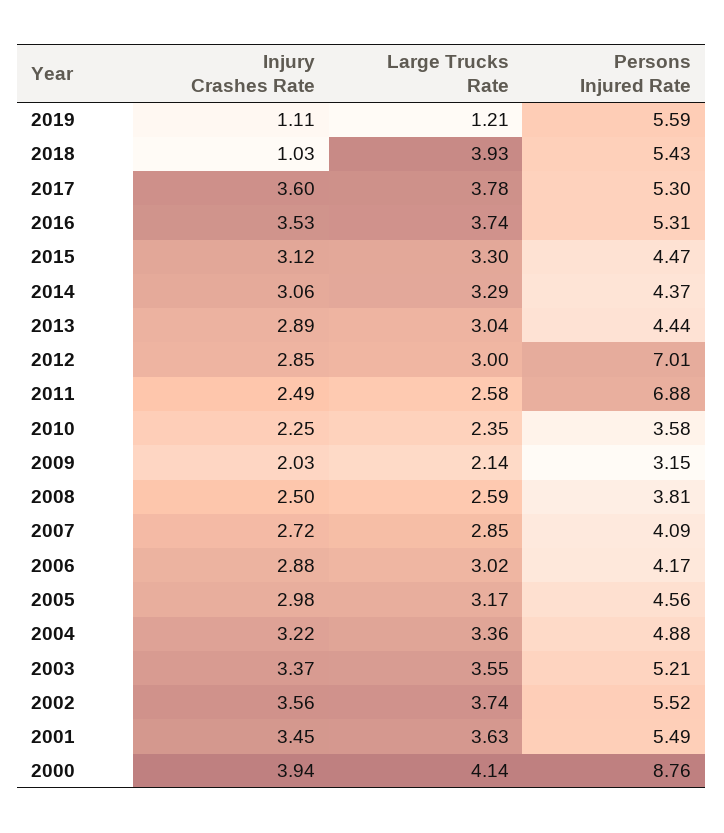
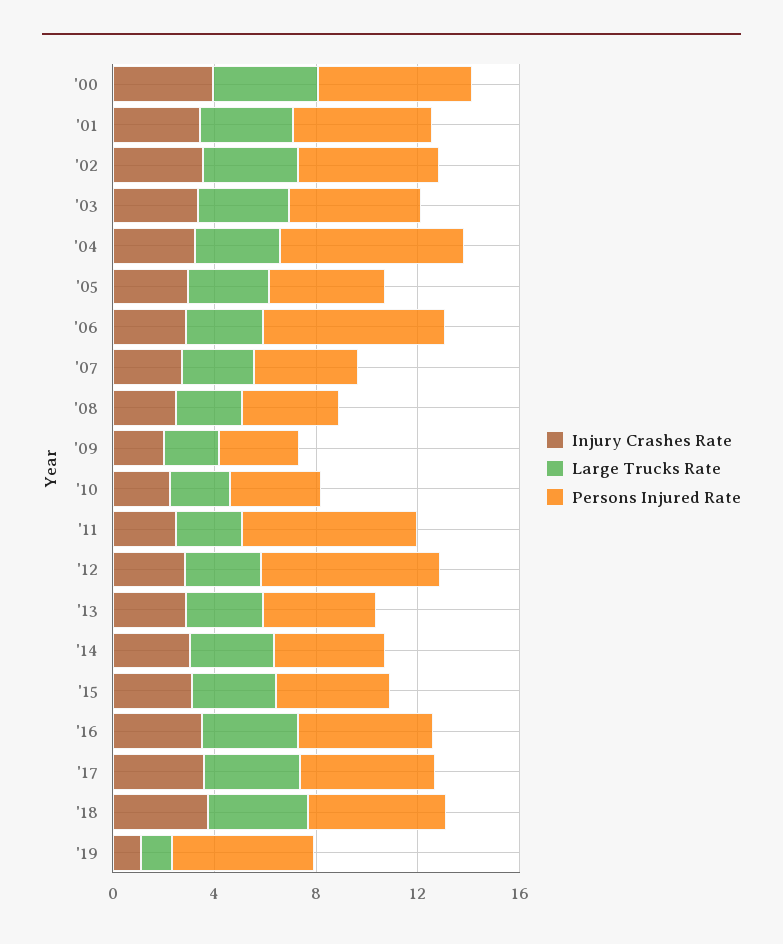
  {
    "Injury Crashes Rate": {
      "2019": 1.11,
-     "2018": 1.03,
+     "2018": 4,
      "2017": 3.6,
      "2016": 3.53,
      "2015": 3.12,
      "2014": 3.06,
      "2013": 2.89,
      "2012": 2.85,
      "2011": 2.49,
      "2010": 2.25,
      "2009": 2.03,
      "2008": 2.5,
      "2007": 2.72,
      "2006": 2.88,
      "2005": 2.98,
      "2004": 3.22,
      "2003": 3.37,
      "2002": 3.56,
      "2001": 3.45,
      "2000": 3.94
    },
    "Large Trucks Rate": {
      "2019": 1.21,
      "2018": 3.93,
      "2017": 3.78,
      "2016": 3.74,
      "2015": 3.3,
      "2014": 3.29,
      "2013": 3.04,
      "2012": 3,
      "2011": 2.58,
      "2010": 2.35,
      "2009": 2.14,
      "2008": 2.59,
      "2007": 2.85,
      "2006": 3.02,
      "2005": 3.17,
      "2004": 3.36,
      "2003": 3.55,
      "2002": 3.74,
      "2001": 3.63,
      "2000": 4.14
    },
    "Persons Injured Rate": {
      "2019": 5.59,
      "2018": 5.43,
      "2017": 5.3,
      "2016": 5.31,
      "2015": 4.47,
      "2014": 4.37,
      "2013": 4.44,
      "2012": 7.01,
      "2011": 6.88,
      "2010": 3.58,
      "2009": 3.15,
      "2008": 3.81,
      "2007": 4.09,
-     "2006": 4.17,
+     "2006": 7,
      "2005": 4.56,
-     "2004": 4.88,
+     "2004": 7,
      "2003": 5.21,
      "2002": 5.52,
      "2001": 5.49,
-     "2000": 8.76
+     "2000": 6
    }
  }

